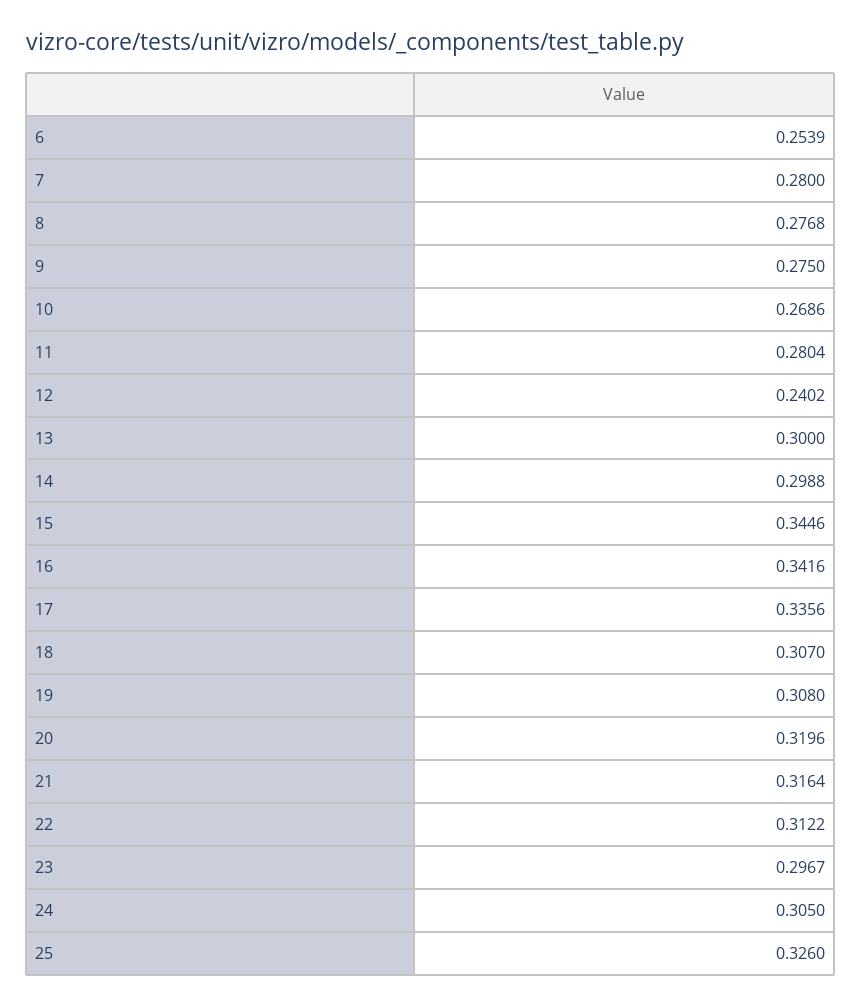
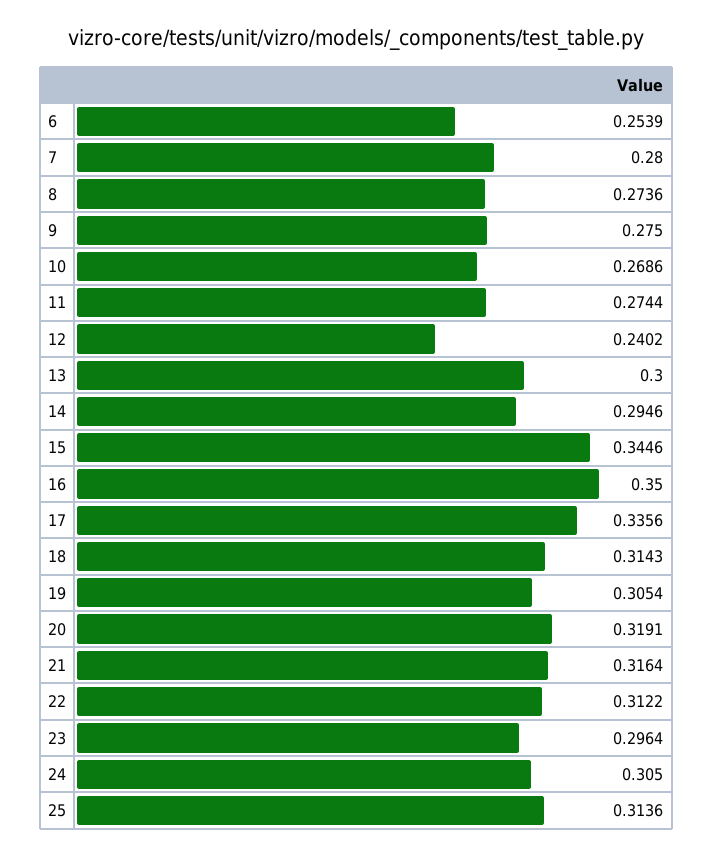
  {
    "6": 0.2539,
    "7": 0.28,
-   "8": 0.2768,
+   "8": 0.2736,
    "9": 0.275,
    "10": 0.2686,
-   "11": 0.2804,
+   "11": 0.2744,
    "12": 0.2402,
    "13": 0.3,
-   "14": 0.2988,
+   "14": 0.2946,
    "15": 0.3446,
-   "16": 0.3416,
+   "16": 0.35,
    "17": 0.3356,
-   "18": 0.307,
+   "18": 0.3143,
-   "19": 0.308,
+   "19": 0.3054,
-   "20": 0.3196,
+   "20": 0.3191,
    "21": 0.3164,
    "22": 0.3122,
-   "23": 0.2967,
+   "23": 0.2964,
    "24": 0.305,
-   "25": 0.326
+   "25": 0.3136
  }

